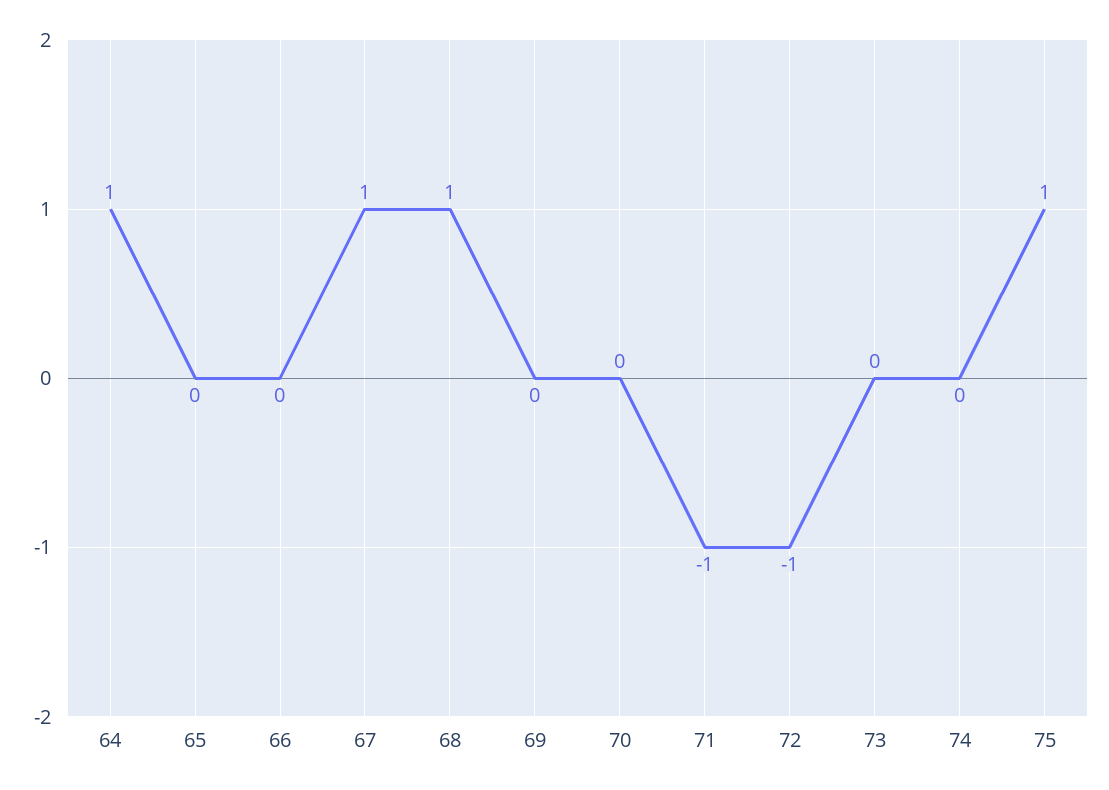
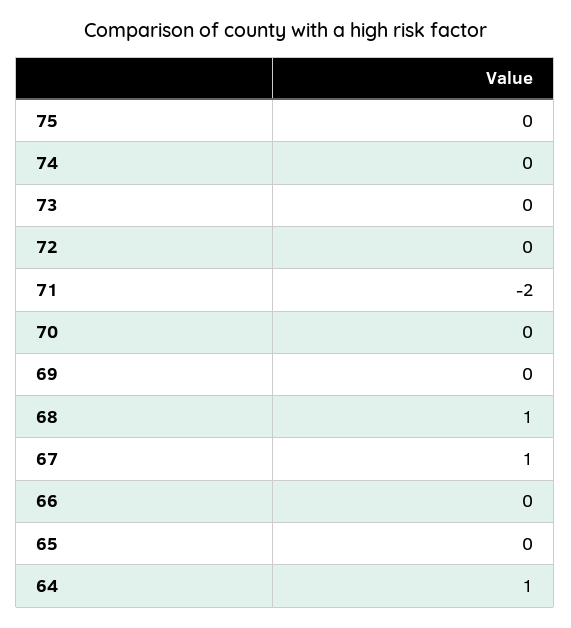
  {
    "64": 1,
    "65": 0,
    "66": 0,
    "67": 1,
    "68": 1,
    "69": 0,
    "70": 0,
-   "71": -1,
+   "71": -2,
-   "72": -1,
+   "72": 0,
    "73": 0,
    "74": 0,
-   "75": 1
+   "75": 0
  }

